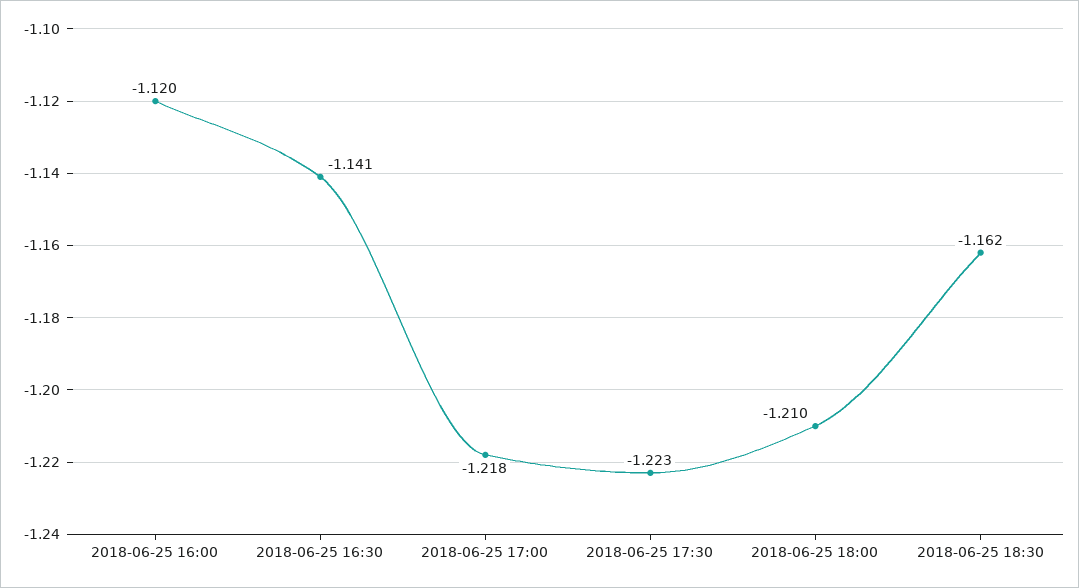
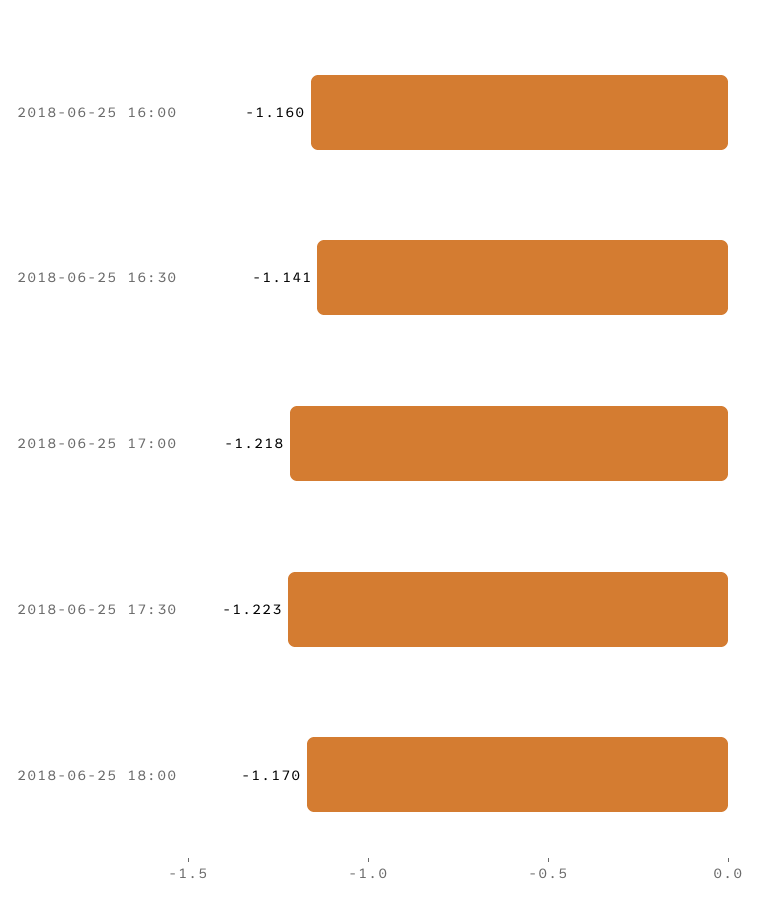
  {
-   "2018-06-25 16:00": -1.12,
+   "2018-06-25 16:00": -1.16,
    "2018-06-25 16:30": -1.141,
    "2018-06-25 17:00": -1.218,
    "2018-06-25 17:30": -1.223,
-   "2018-06-25 18:00": -1.21,
+   "2018-06-25 18:00": -1.17
-   "2018-06-25 18:30": -1.162
  }

